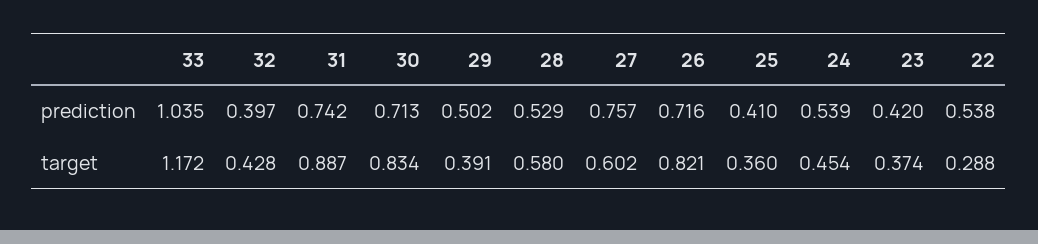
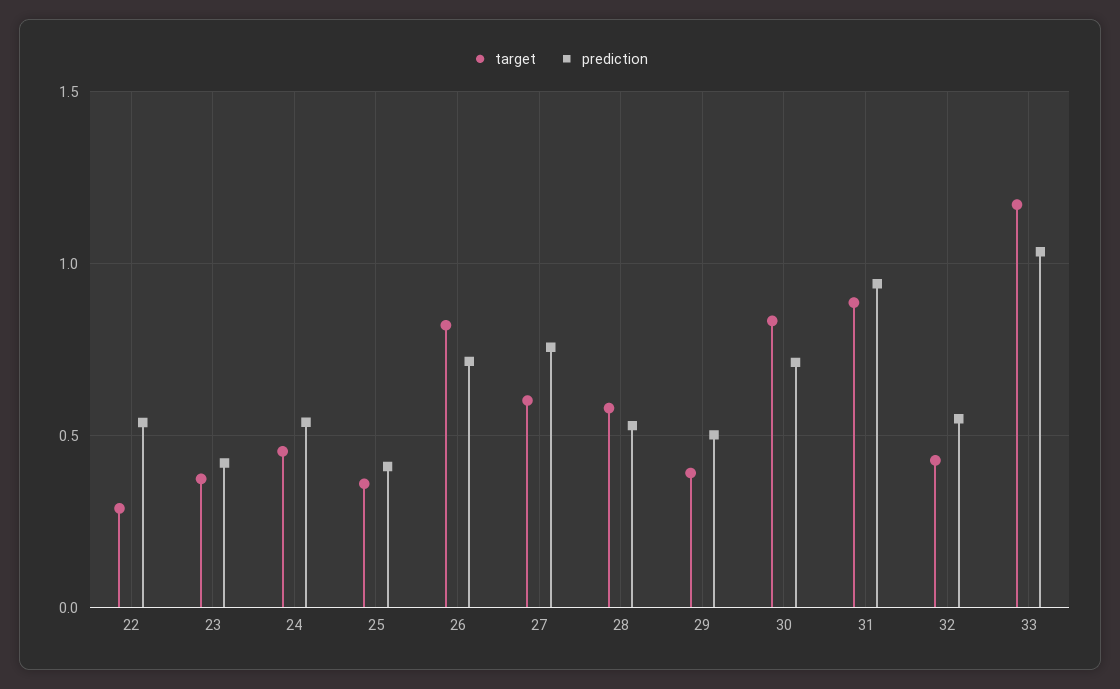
  {
    "prediction": {
      "33": 1.035,
-     "32": 0.397,
+     "32": 0.55,
-     "31": 0.742,
+     "31": 0.95,
      "30": 0.713,
      "29": 0.502,
      "28": 0.529,
      "27": 0.757,
      "26": 0.716,
      "25": 0.41,
      "24": 0.539,
      "23": 0.42,
      "22": 0.538
    },
    "target": {
      "33": 1.172,
      "32": 0.428,
      "31": 0.887,
      "30": 0.834,
      "29": 0.391,
      "28": 0.58,
      "27": 0.602,
      "26": 0.821,
      "25": 0.36,
      "24": 0.454,
      "23": 0.374,
      "22": 0.288
    }
  }

